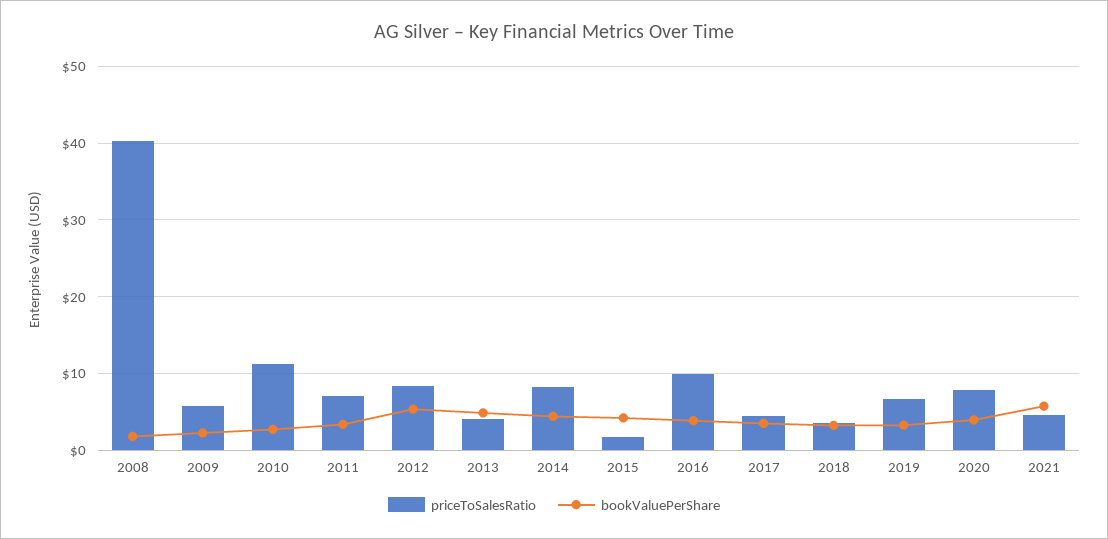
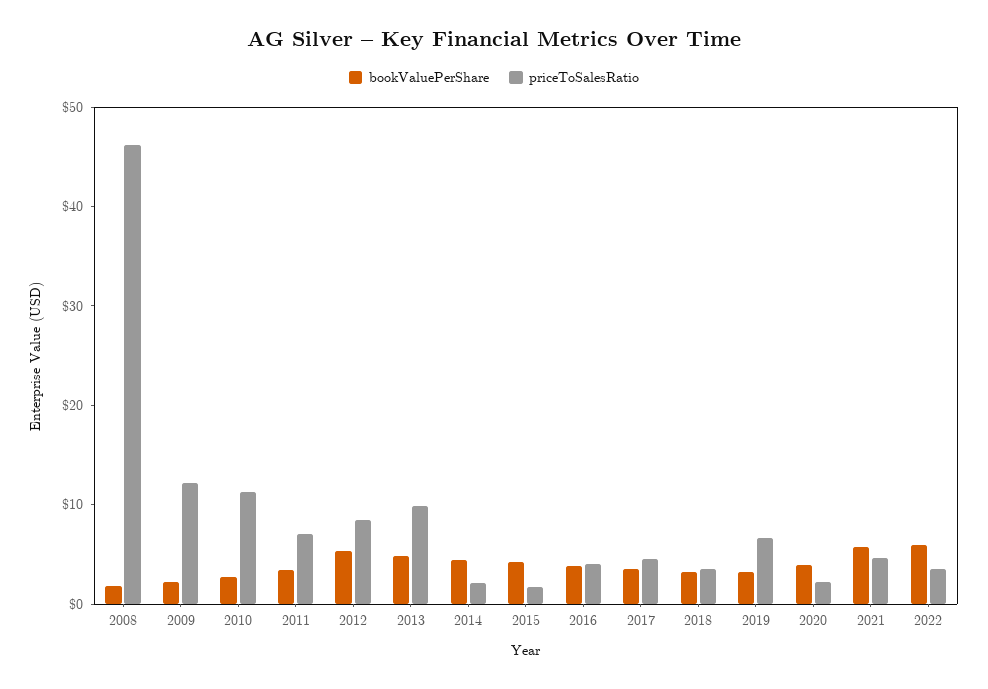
  {
    "priceToSalesRatio": {
-     "2008": 40,
+     "2008": 46,
-     "2009": 6,
+     "2009": 12,
      "2010": 11,
      "2011": 7,
      "2012": 8,
-     "2013": 4,
+     "2013": 10,
-     "2014": 8,
+     "2014": 2,
      "2015": 2,
-     "2016": 10,
+     "2016": 4,
      "2017": 5,
      "2018": 4,
      "2019": 7,
-     "2020": 8,
+     "2020": 2,
-     "2021": 5
+     "2021": 5,
+     "2022": 4
    },
    "bookValuePerShare": {
      "2008": 2,
      "2009": 2,
      "2010": 3,
      "2011": 3,
      "2012": 5,
      "2013": 5,
      "2014": 4,
      "2015": 4,
      "2016": 4,
      "2017": 4,
      "2018": 3,
      "2019": 3,
      "2020": 4,
-     "2021": 6
+     "2021": 6,
+     "2022": 6
    }
  }

